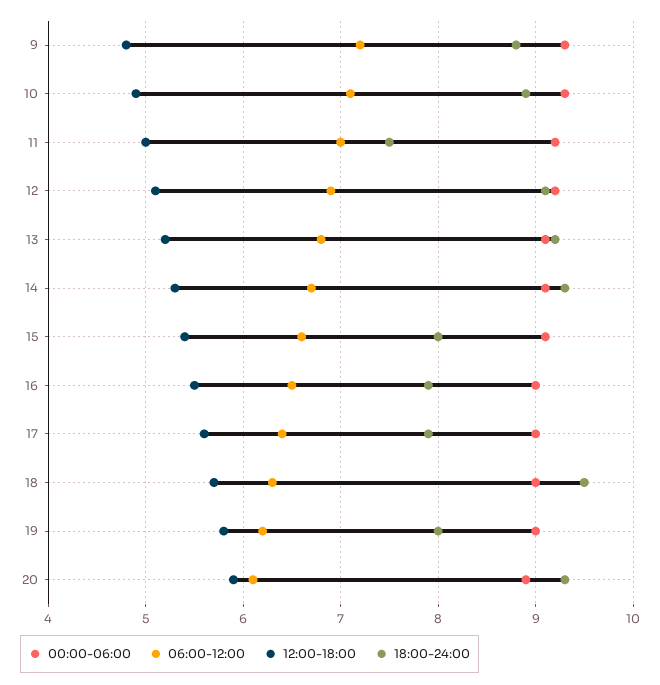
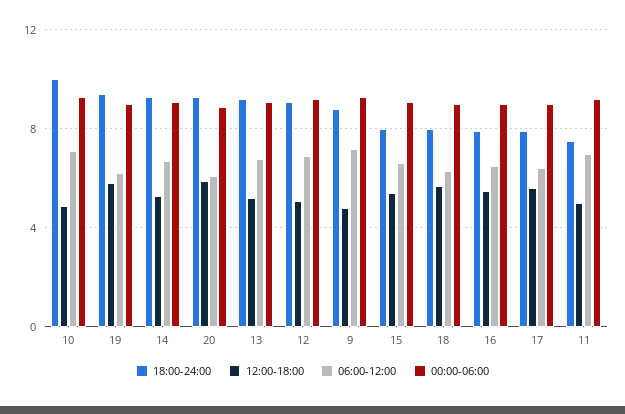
  {
    "00:00-06:00": {
      "9": 9.3,
      "10": 9.3,
      "11": 9.2,
      "12": 9.2,
      "13": 9.1,
      "14": 9.1,
      "15": 9.1,
      "16": 9,
      "17": 9,
      "18": 9,
      "19": 9,
      "20": 8.9
    },
    "06:00-12:00": {
      "9": 7.2,
      "10": 7.1,
      "11": 7,
      "12": 6.9,
      "13": 6.8,
      "14": 6.7,
      "15": 6.6,
      "16": 6.5,
      "17": 6.4,
      "18": 6.3,
      "19": 6.2,
      "20": 6.1
    },
    "12:00-18:00": {
      "9": 4.8,
      "10": 4.9,
      "11": 5,
      "12": 5.1,
      "13": 5.2,
      "14": 5.3,
      "15": 5.4,
      "16": 5.5,
      "17": 5.6,
      "18": 5.7,
      "19": 5.8,
      "20": 5.9
    },
    "18:00-24:00": {
      "9": 8.8,
-     "10": 8.9,
+     "10": 10,
      "11": 7.5,
      "12": 9.1,
      "13": 9.2,
      "14": 9.3,
      "15": 8,
      "16": 7.9,
      "17": 7.9,
-     "18": 9.5,
+     "18": 8,
-     "19": 8,
+     "19": 9.5,
      "20": 9.3
    }
  }

